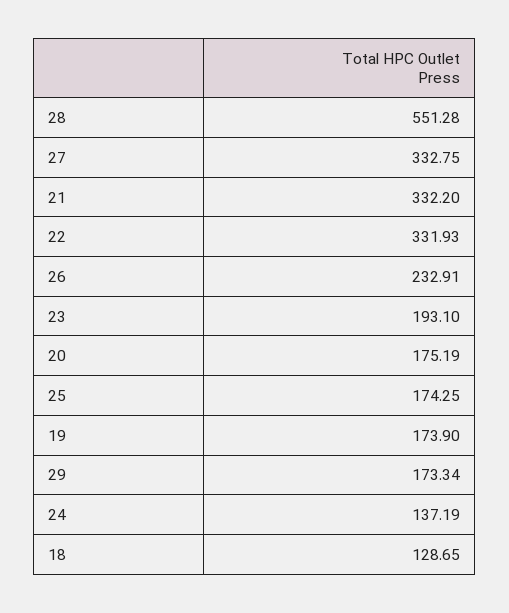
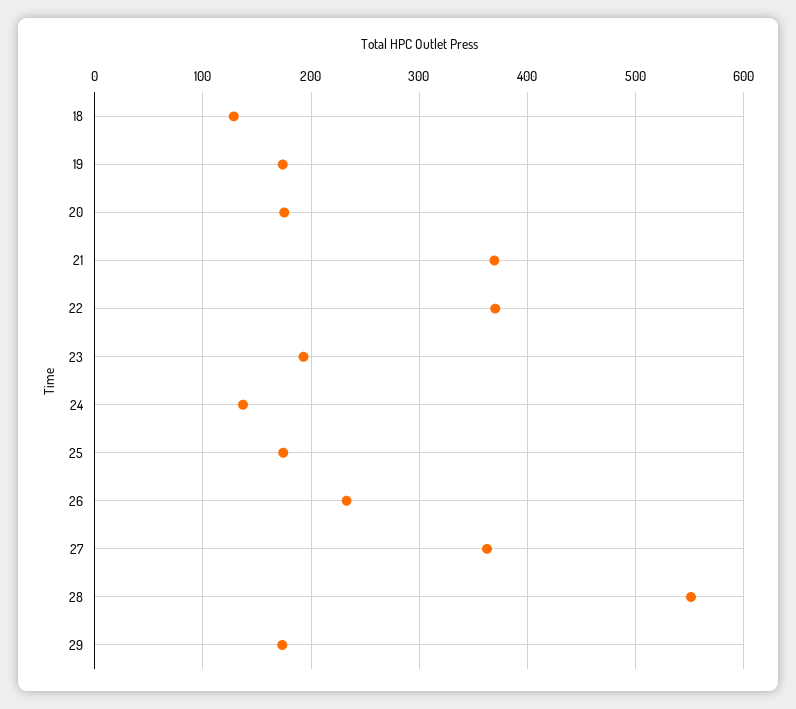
  {
    "28": 551.28,
-   "27": 332.75,
+   "27": 360,
-   "21": 332.2,
+   "21": 370,
-   "22": 331.93,
+   "22": 370,
    "26": 232.91,
    "23": 193.1,
    "20": 175.19,
    "25": 174.25,
    "19": 173.9,
    "29": 173.34,
    "24": 137.19,
    "18": 128.65
  }

